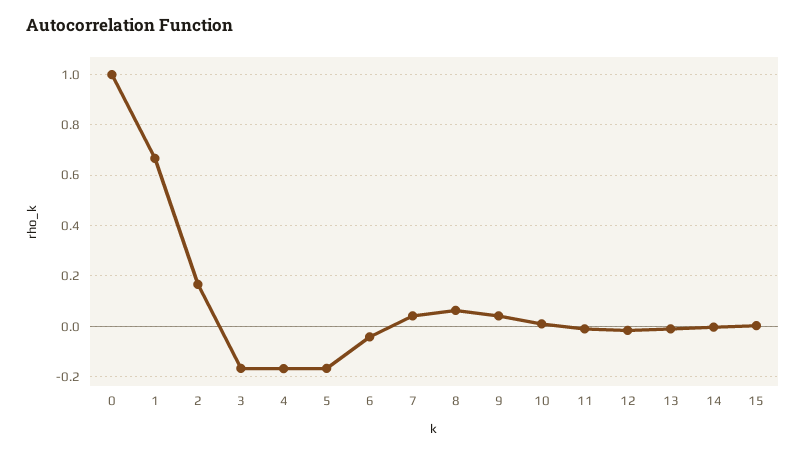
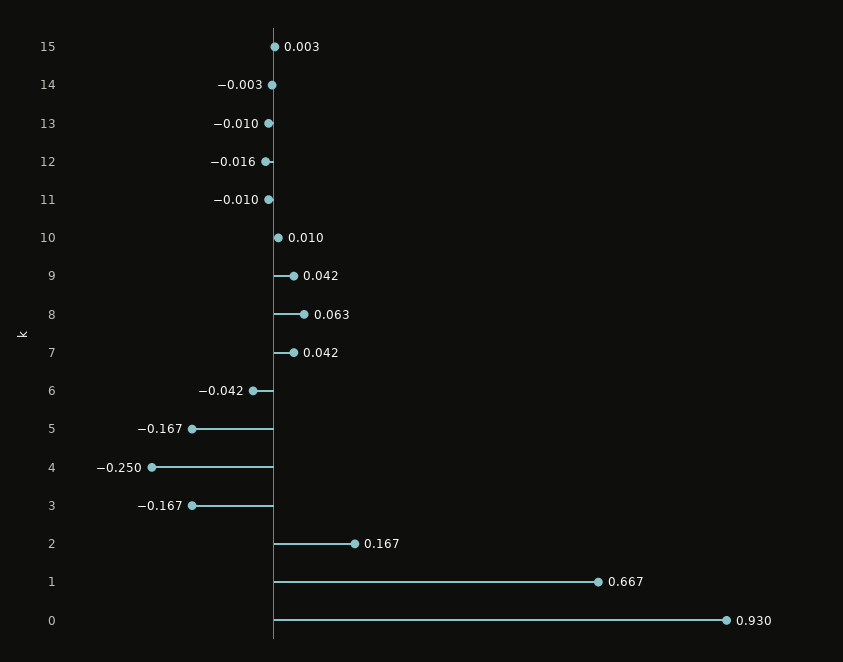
  {
-   "0": 1,
+   "0": 0.93,
    "1": 0.667,
    "2": 0.167,
    "3": -0.167,
-   "4": -0.175,
+   "4": -0.25,
    "5": -0.167,
    "6": -0.042,
    "7": 0.042,
    "8": 0.063,
    "9": 0.042,
    "10": 0.01,
    "11": -0.01,
    "12": -0.016,
    "13": -0.01,
    "14": -0.003,
    "15": 0.003
  }

